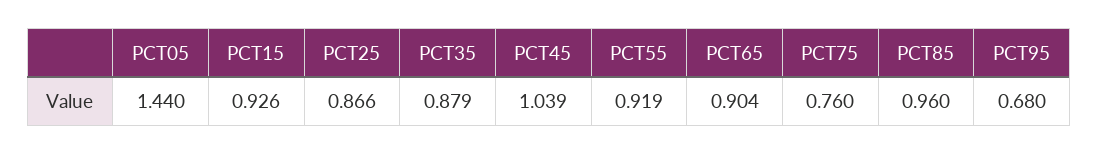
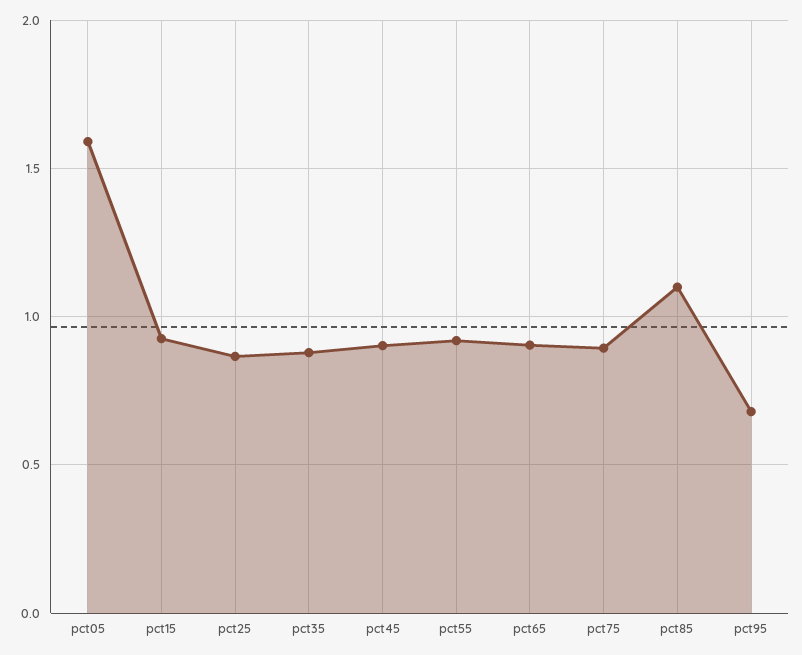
  {
-   "PCT05": 1.44,
+   "PCT05": 1.6,
    "PCT15": 0.926,
    "PCT25": 0.866,
    "PCT35": 0.879,
-   "PCT45": 1.039,
+   "PCT45": 0.9,
    "PCT55": 0.919,
    "PCT65": 0.904,
-   "PCT75": 0.76,
+   "PCT75": 0.9,
-   "PCT85": 0.96,
+   "PCT85": 1.1,
    "PCT95": 0.68
  }

